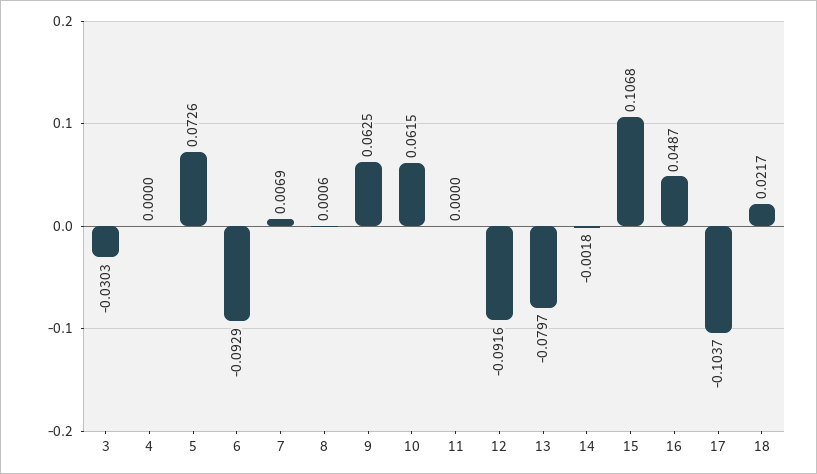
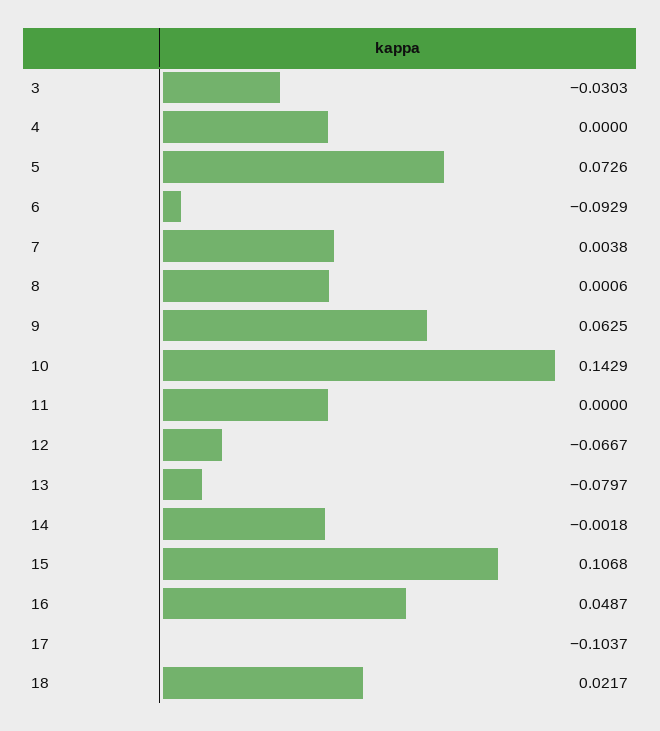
  {
    "3": -0.0303,
    "4": 0,
    "5": 0.0726,
    "6": -0.0929,
-   "7": 0.0069,
+   "7": 0.0038,
    "8": 0.0006,
    "9": 0.0625,
-   "10": 0.0615,
+   "10": 0.1429,
    "11": 0,
-   "12": -0.0916,
+   "12": -0.0667,
    "13": -0.0797,
    "14": -0.0018,
    "15": 0.1068,
    "16": 0.0487,
    "17": -0.1037,
    "18": 0.0217
  }

